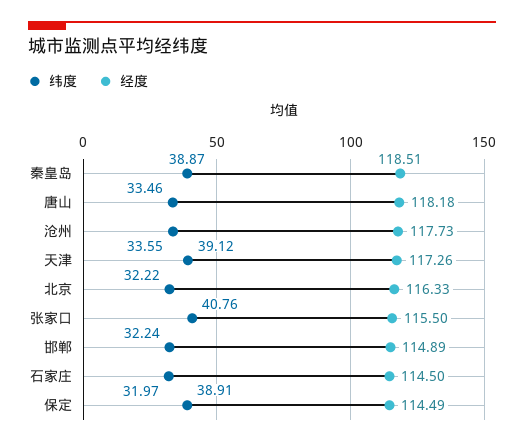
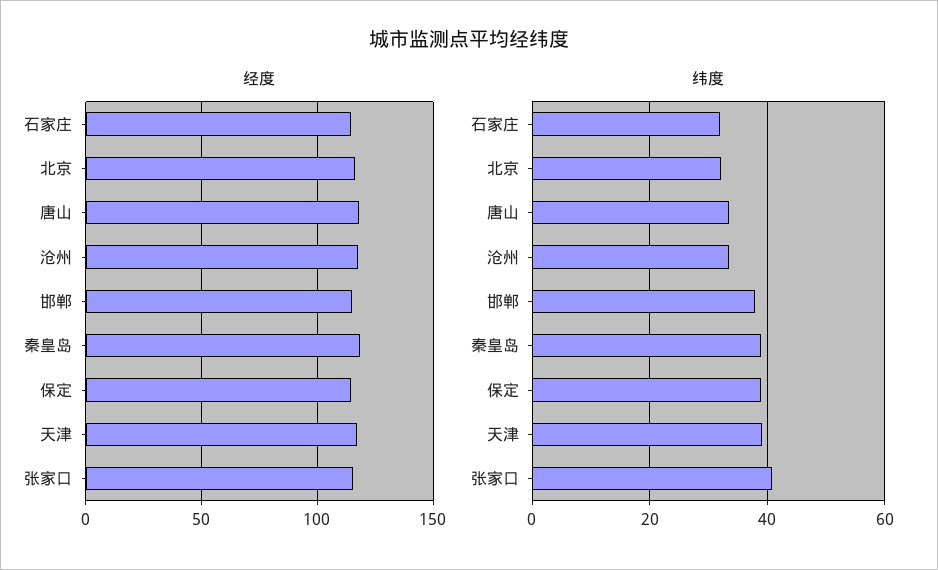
  {
    "纬度": {
      "秦皇岛": 38.87,
      "唐山": 33.46,
      "沧州": 33.55,
      "天津": 39.12,
      "北京": 32.22,
      "张家口": 40.76,
-     "邯郸": 32.24,
+     "邯郸": 38,
      "石家庄": 31.97,
      "保定": 38.91
    },
    "经度": {
      "秦皇岛": 118.51,
      "唐山": 118.18,
      "沧州": 117.73,
      "天津": 117.26,
      "北京": 116.33,
      "张家口": 115.5,
      "邯郸": 114.89,
      "石家庄": 114.5,
      "保定": 114.49
    }
  }

